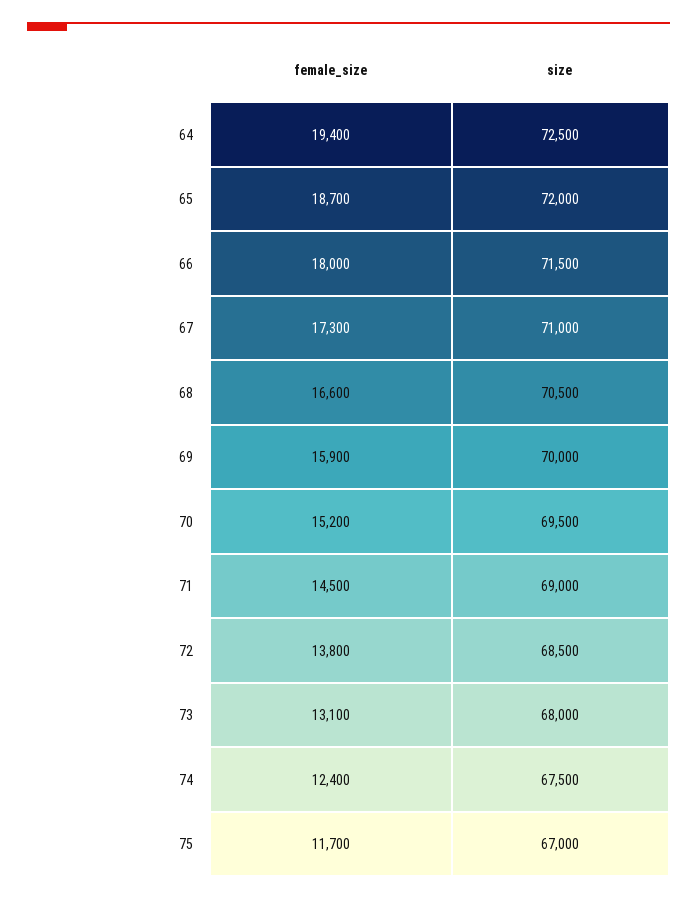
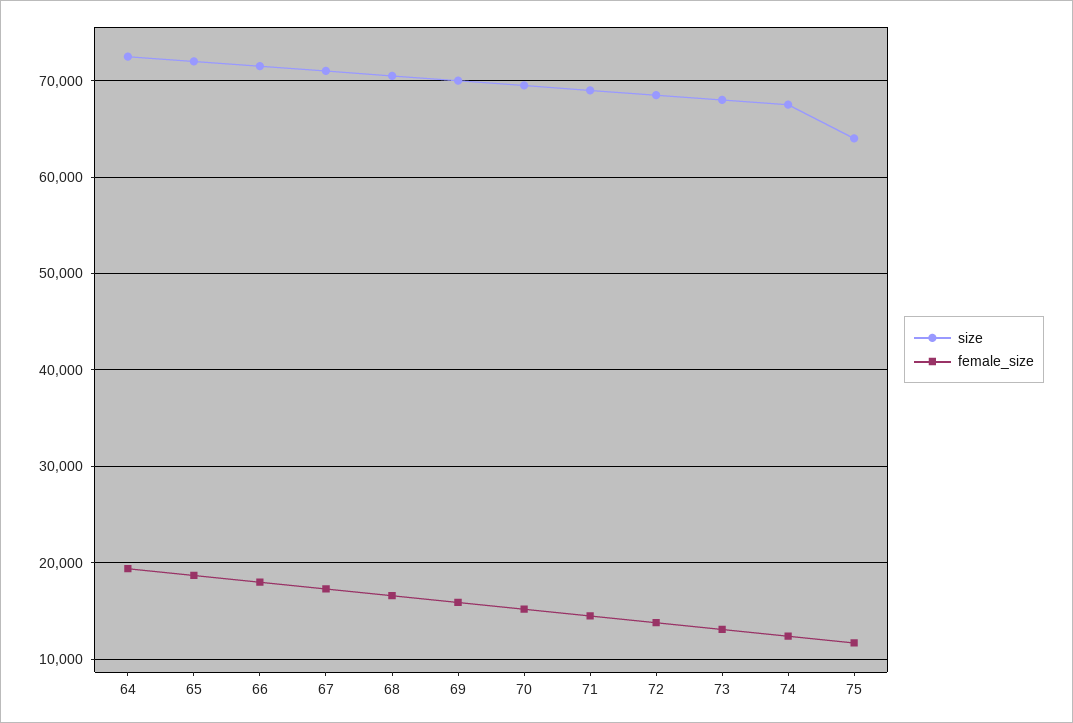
  {
    "female_size": {
      "64": 19400,
      "65": 18700,
      "66": 18000,
      "67": 17300,
      "68": 16600,
      "69": 15900,
      "70": 15200,
      "71": 14500,
      "72": 13800,
      "73": 13100,
      "74": 12400,
      "75": 11700
    },
    "size": {
      "64": 72500,
      "65": 72000,
      "66": 71500,
      "67": 71000,
      "68": 70500,
      "69": 70000,
      "70": 69500,
      "71": 69000,
      "72": 68500,
      "73": 68000,
      "74": 67500,
-     "75": 67000
+     "75": 64000
    }
  }

